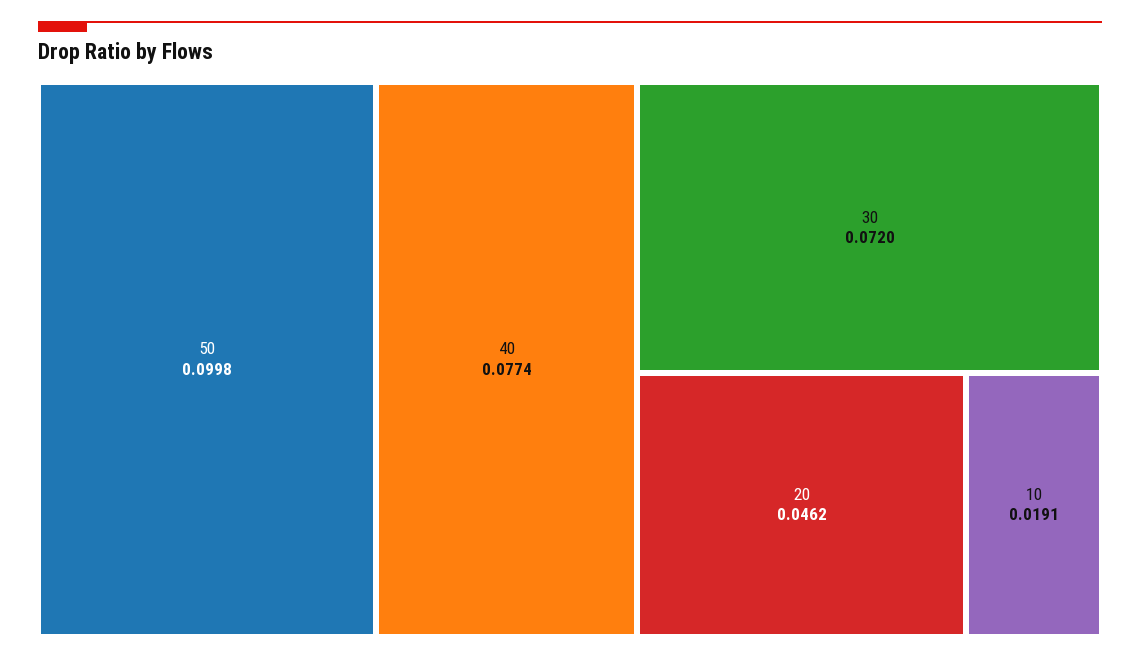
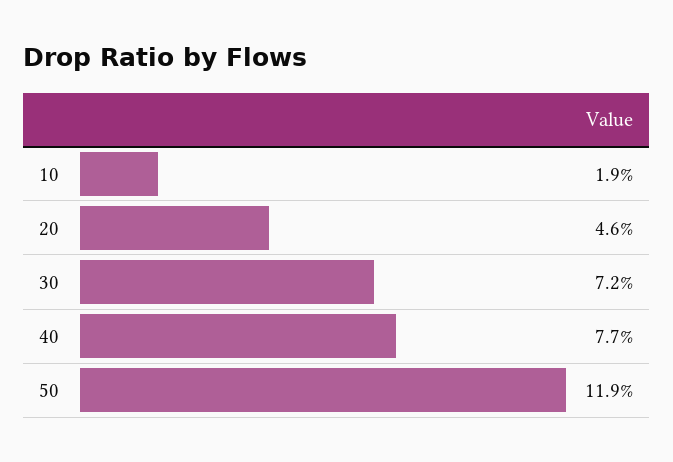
  {
-   "50": 0.0998,
+   "50": 0.119,
    "40": 0.0774,
    "30": 0.072,
    "20": 0.0462,
    "10": 0.0191
  }

